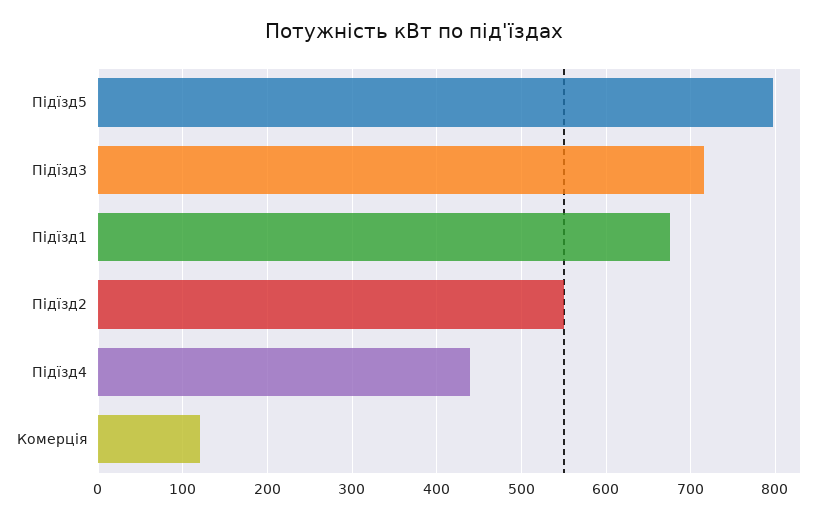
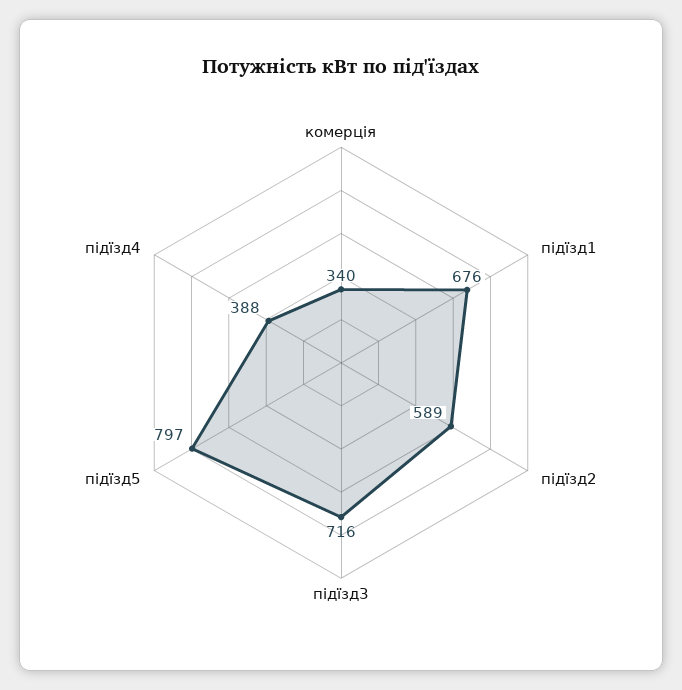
  {
    "Підїзд5": 797,
    "Підїзд3": 716,
    "Підїзд1": 676,
-   "Підїзд2": 550,
+   "Підїзд2": 589,
-   "Підїзд4": 440,
+   "Підїзд4": 388,
-   "Комерція": 120
+   "Комерція": 340
  }

